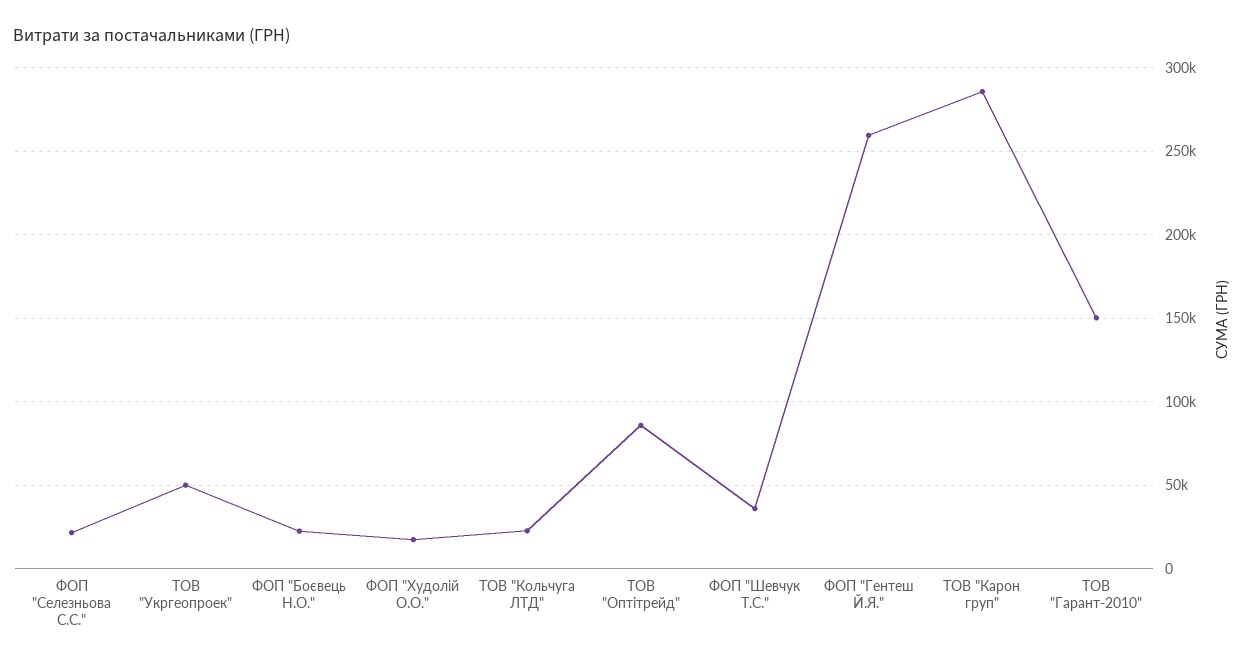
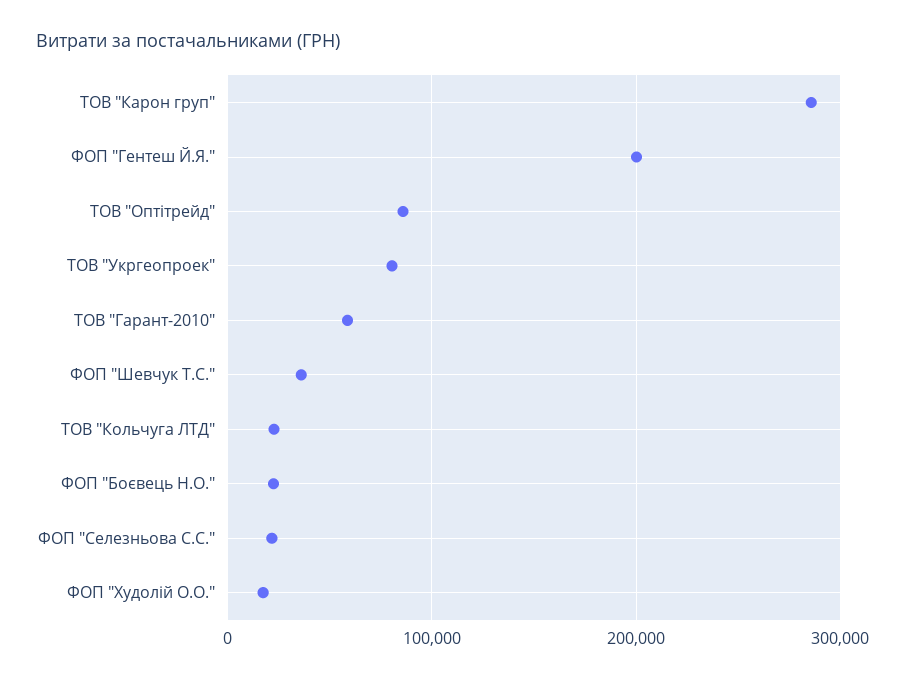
  {
    "ФОП \"Селезньова С.С.\"": 20000,
-   "ТОВ \"Укргеопроек\"": 50000,
+   "ТОВ \"Укргеопроек\"": 80000,
    "ФОП \"Боєвець Н.О.\"": 20000,
    "ФОП \"Худолій О.О.\"": 15000,
    "ТОВ \"Кольчуга ЛТД\"": 25000,
    "ТОВ \"Оптітрейд\"": 85000,
    "ФОП \"Шевчук Т.С.\"": 35000,
-   "ФОП \"Гентеш Й.Я.\"": 260000,
+   "ФОП \"Гентеш Й.Я.\"": 200000,
    "ТОВ \"Карон груп\"": 285000,
-   "ТОВ \"Гарант-2010\"": 150000
+   "ТОВ \"Гарант-2010\"": 60000
  }

